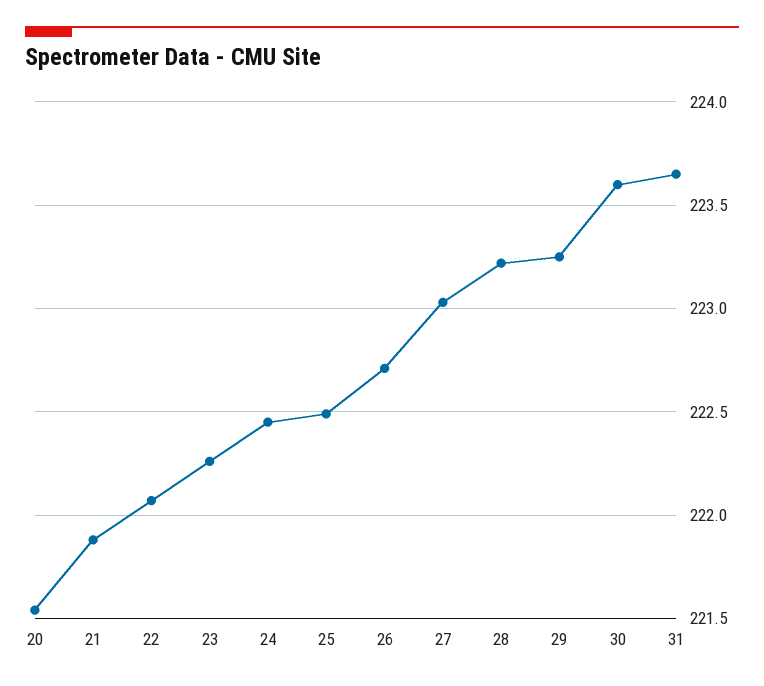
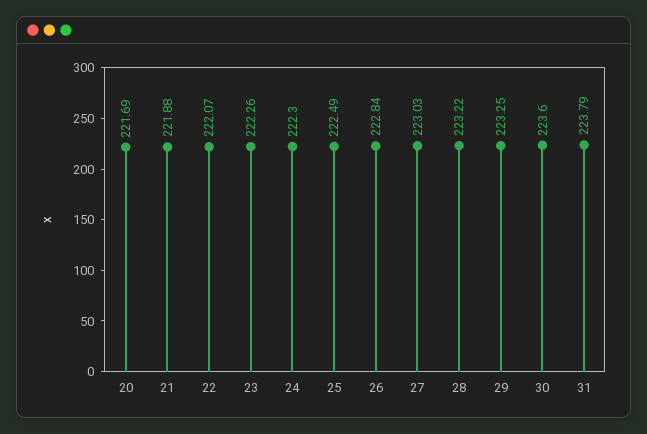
  {
-   "20": 221.55,
+   "20": 221.69,
    "21": 221.88,
    "22": 222.07,
    "23": 222.26,
-   "24": 222.45,
+   "24": 222.3,
    "25": 222.49,
-   "26": 222.7,
+   "26": 222.84,
    "27": 223.03,
    "28": 223.22,
    "29": 223.25,
    "30": 223.6,
-   "31": 223.65
+   "31": 223.79
  }

